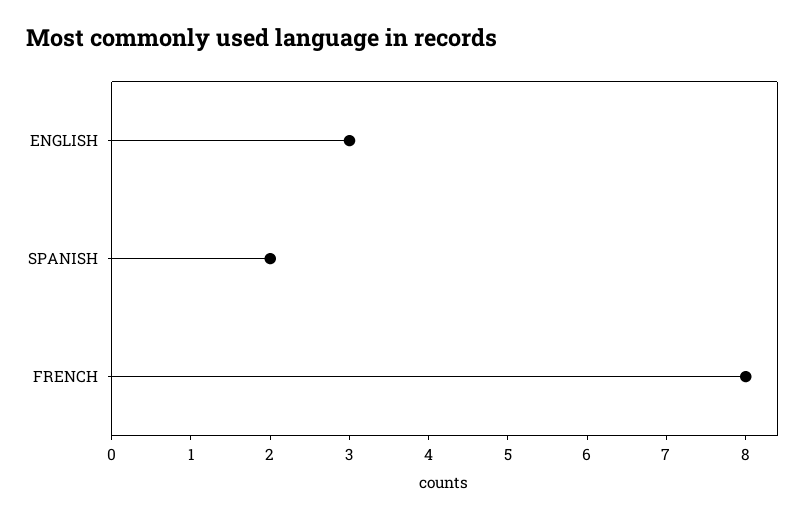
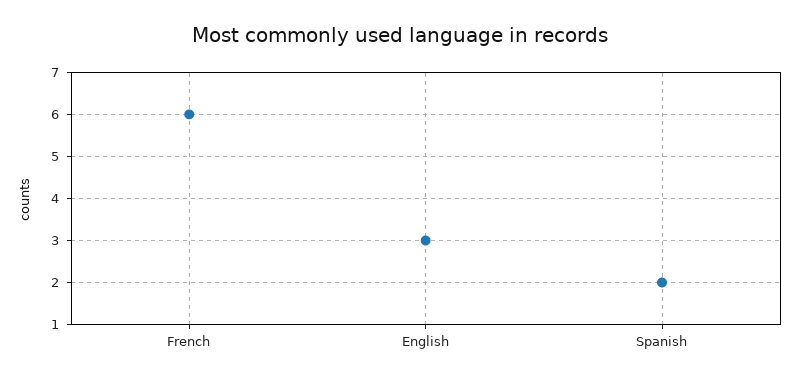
  {
    "ENGLISH": 3,
    "SPANISH": 2,
-   "FRENCH": 8
+   "FRENCH": 6
  }

